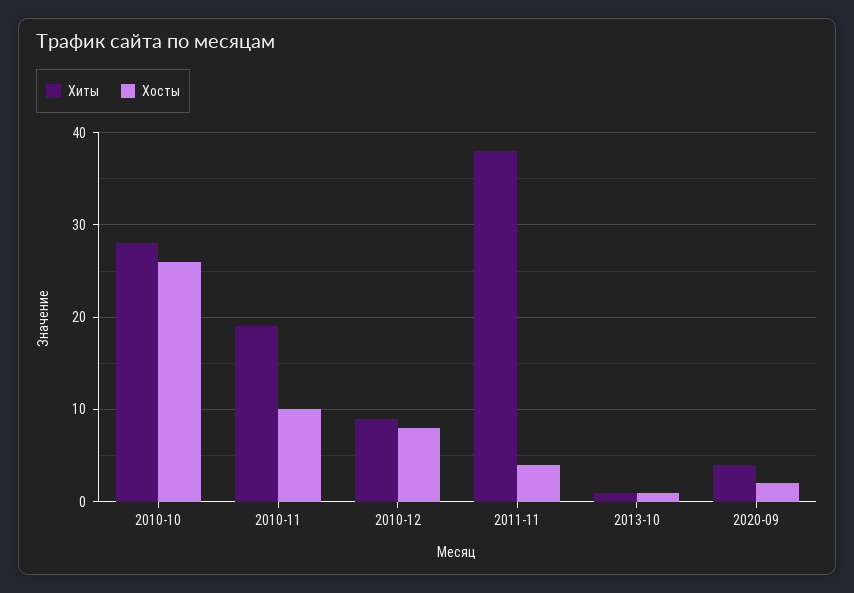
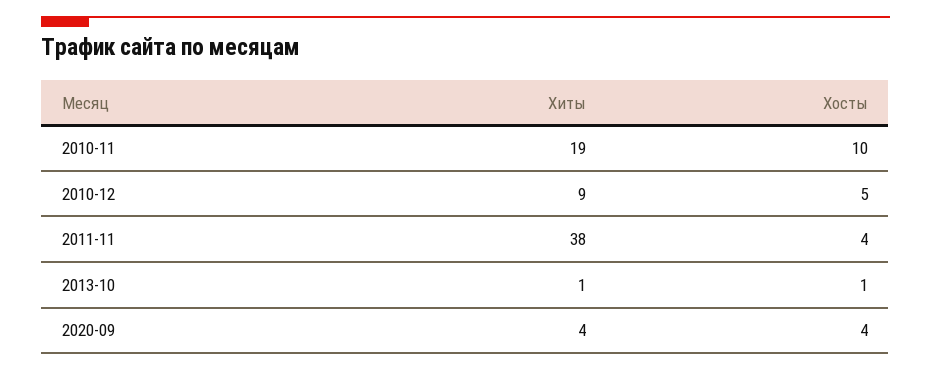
  {
    "Хиты": {
-     "2010-10": 28,
      "2010-11": 19,
      "2010-12": 9,
      "2011-11": 38,
      "2013-10": 1,
      "2020-09": 4
    },
    "Хосты": {
-     "2010-10": 26,
      "2010-11": 10,
-     "2010-12": 8,
+     "2010-12": 5,
      "2011-11": 4,
      "2013-10": 1,
-     "2020-09": 2
+     "2020-09": 4
    }
  }

